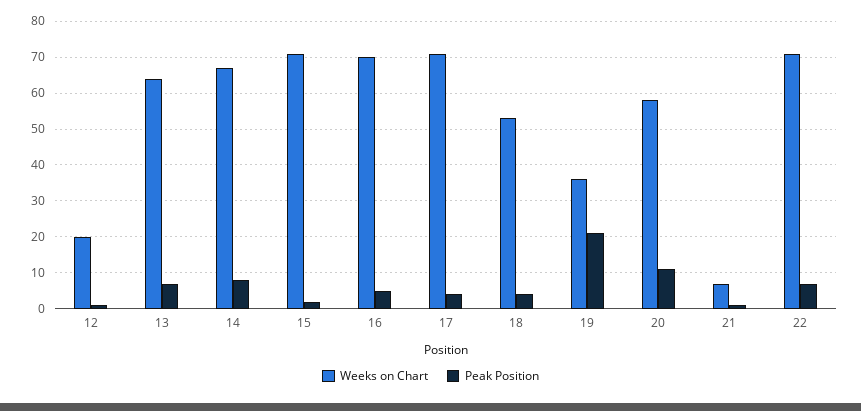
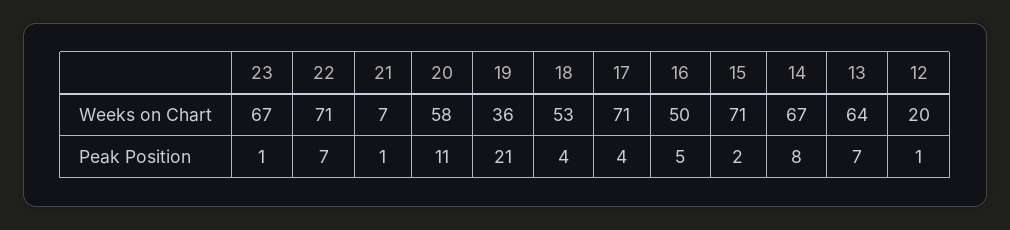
  {
    "Weeks on Chart": {
      "12": 20,
      "13": 64,
      "14": 67,
      "15": 71,
-     "16": 70,
+     "16": 50,
      "17": 71,
      "18": 53,
      "19": 36,
      "20": 58,
      "21": 7,
-     "22": 71
+     "22": 71,
+     "23": 67
    },
    "Peak Position": {
      "12": 1,
      "13": 7,
      "14": 8,
      "15": 2,
      "16": 5,
      "17": 4,
      "18": 4,
      "19": 21,
      "20": 11,
      "21": 1,
-     "22": 7
+     "22": 7,
+     "23": 1
    }
  }

